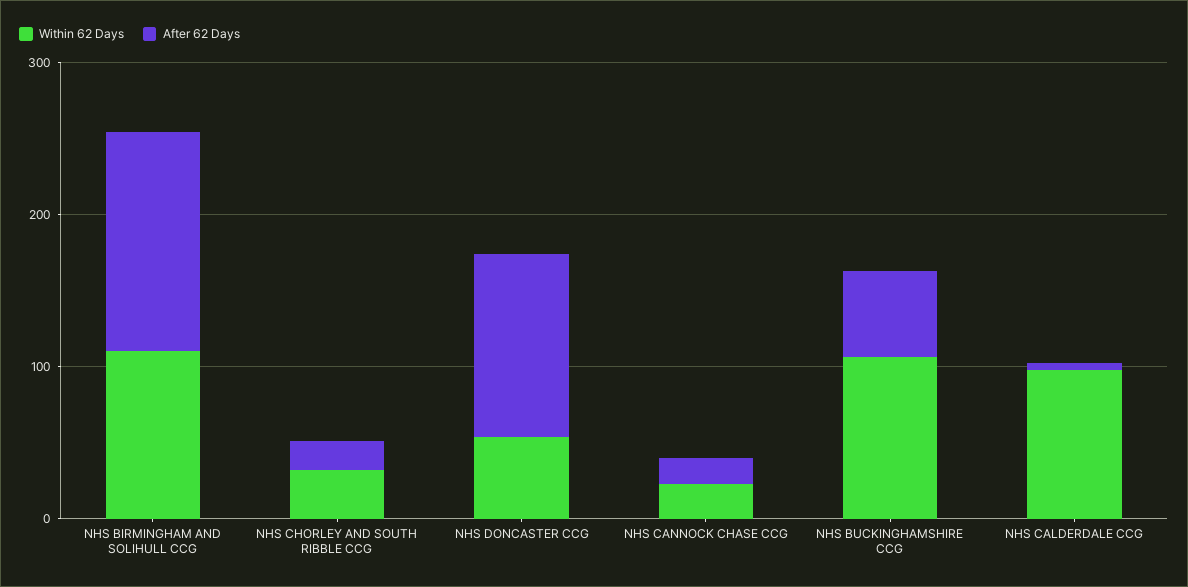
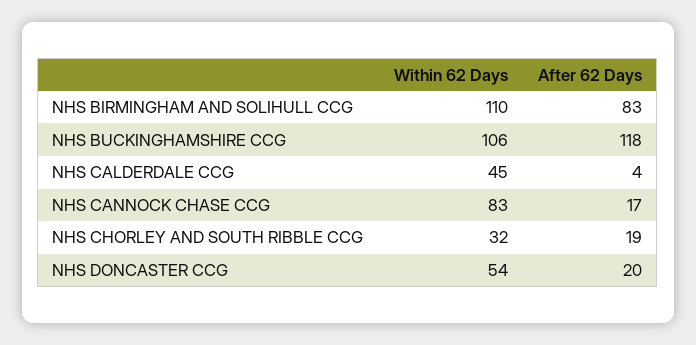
  {
    "Within 62 Days": {
      "NHS BIRMINGHAM AND SOLIHULL CCG": 110,
      "NHS CHORLEY AND SOUTH RIBBLE CCG": 32,
      "NHS DONCASTER CCG": 54,
-     "NHS CANNOCK CHASE CCG": 20,
+     "NHS CANNOCK CHASE CCG": 83,
      "NHS BUCKINGHAMSHIRE CCG": 106,
-     "NHS CALDERDALE CCG": 100
+     "NHS CALDERDALE CCG": 45
    },
    "After 62 Days": {
-     "NHS BIRMINGHAM AND SOLIHULL CCG": 140,
+     "NHS BIRMINGHAM AND SOLIHULL CCG": 83,
      "NHS CHORLEY AND SOUTH RIBBLE CCG": 19,
-     "NHS DONCASTER CCG": 120,
+     "NHS DONCASTER CCG": 20,
      "NHS CANNOCK CHASE CCG": 17,
-     "NHS BUCKINGHAMSHIRE CCG": 60,
+     "NHS BUCKINGHAMSHIRE CCG": 118,
      "NHS CALDERDALE CCG": 4
    }
  }

